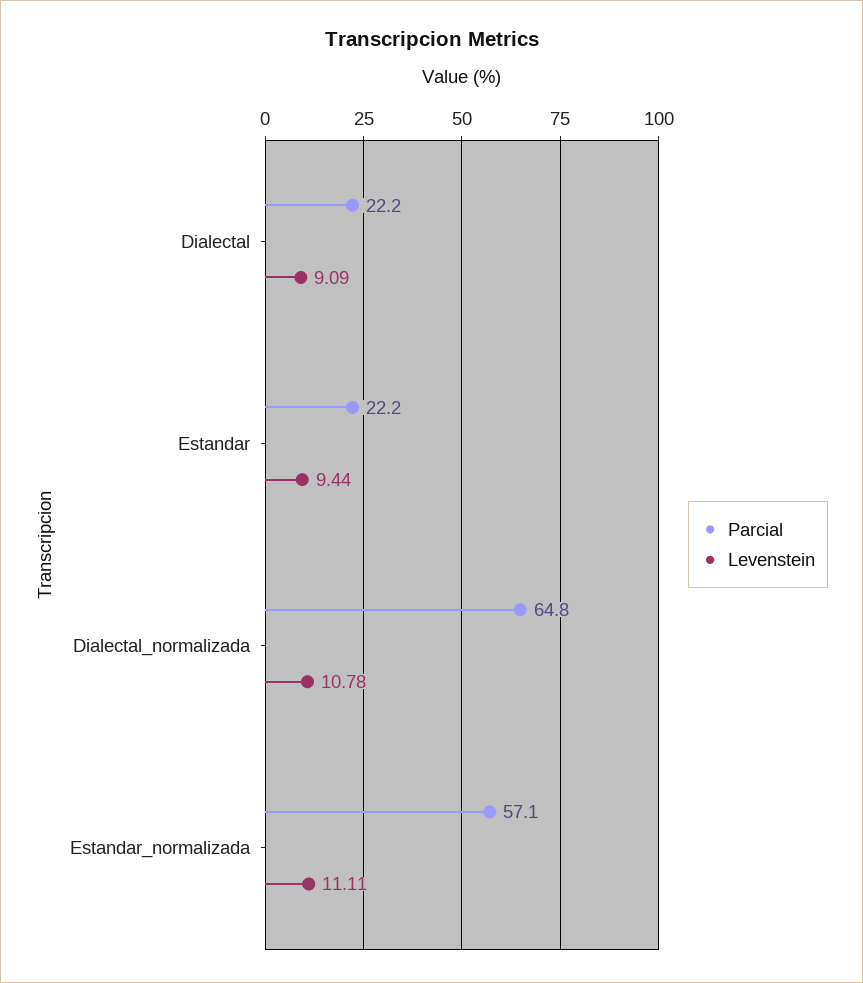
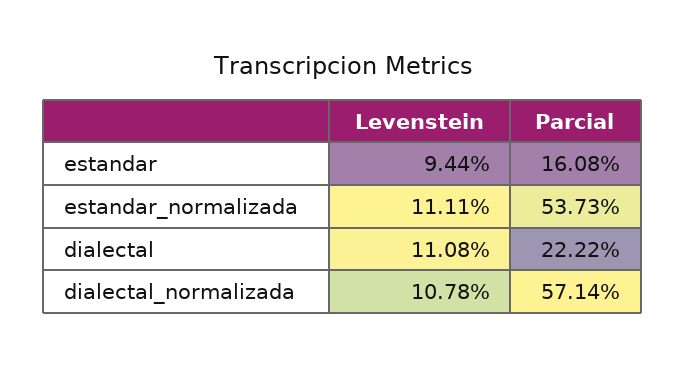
  {
    "Parcial": {
      "Dialectal": 22.22,
-     "Estandar": 22.2,
+     "Estandar": 16.08,
-     "Dialectal_normalizada": 64.8,
+     "Dialectal_normalizada": 57.14,
-     "Estandar_normalizada": 57.1
+     "Estandar_normalizada": 53.73
    },
    "Levenstein": {
-     "Dialectal": 9.09,
+     "Dialectal": 11.08,
      "Estandar": 9.44,
      "Dialectal_normalizada": 10.78,
      "Estandar_normalizada": 11.11
    }
  }

